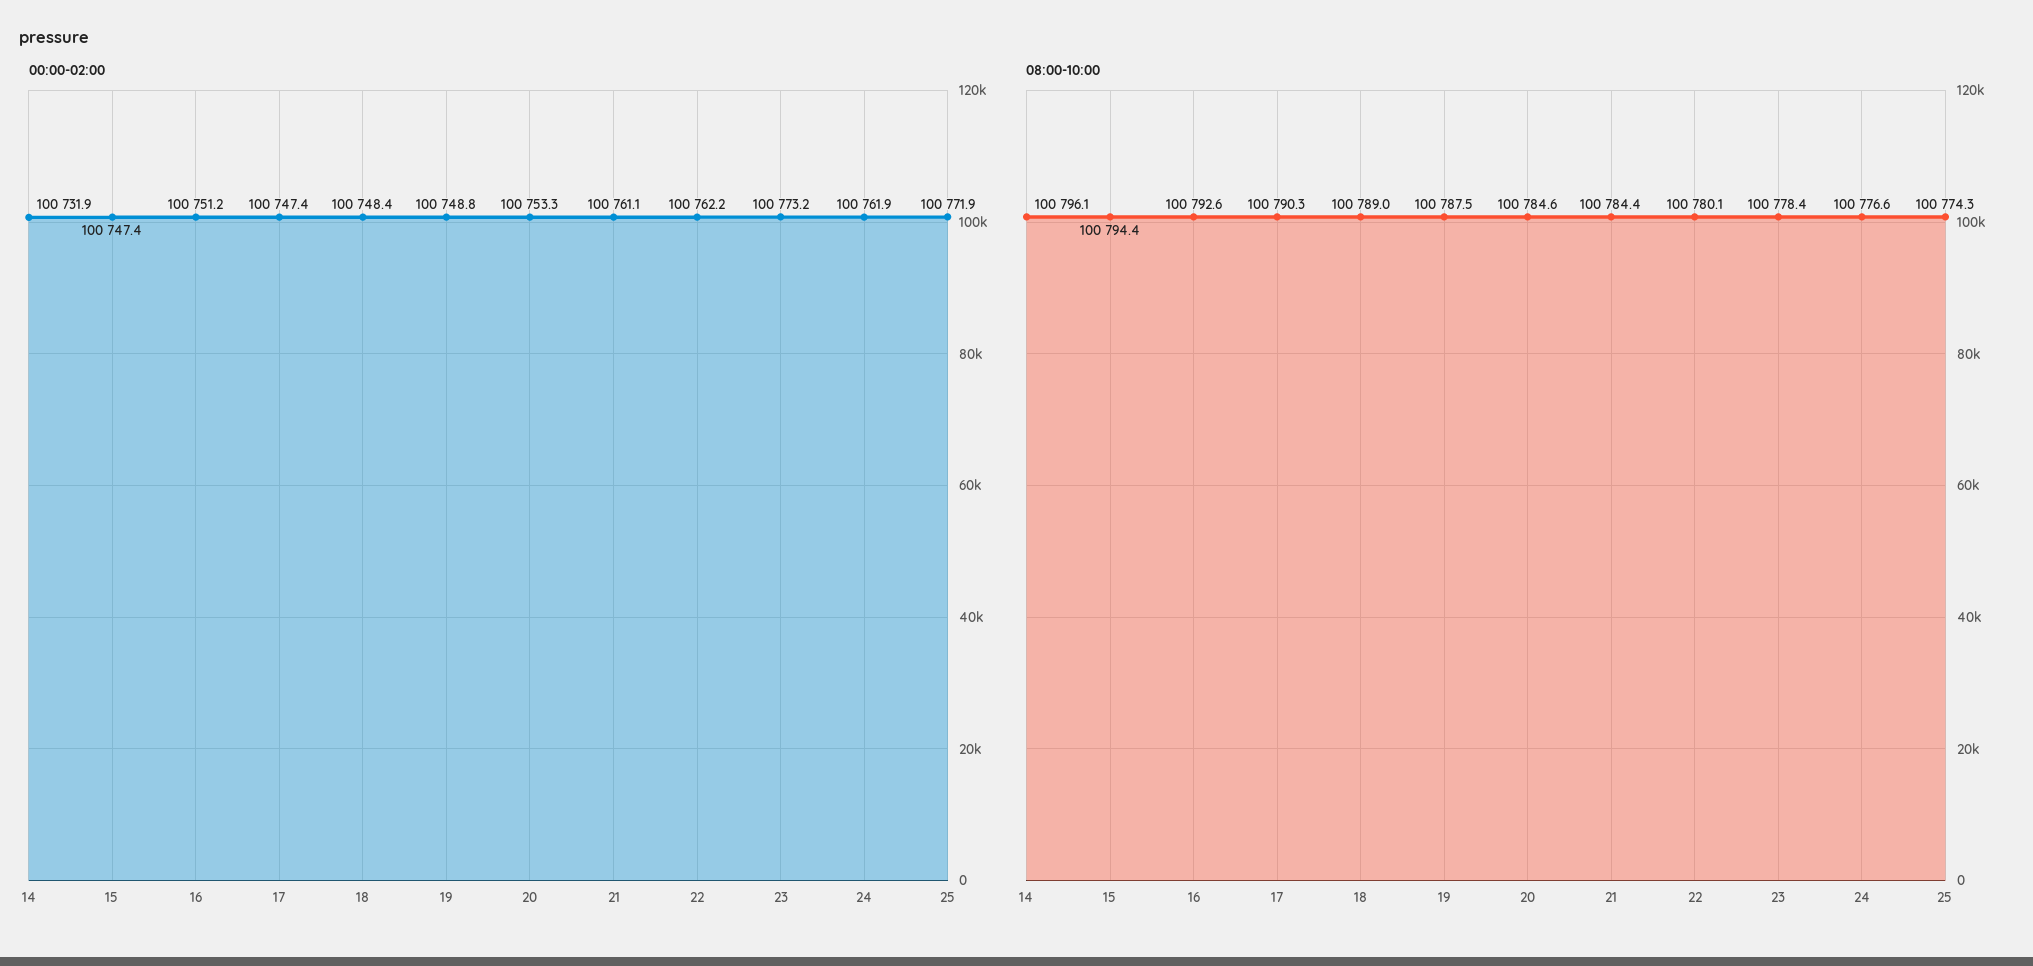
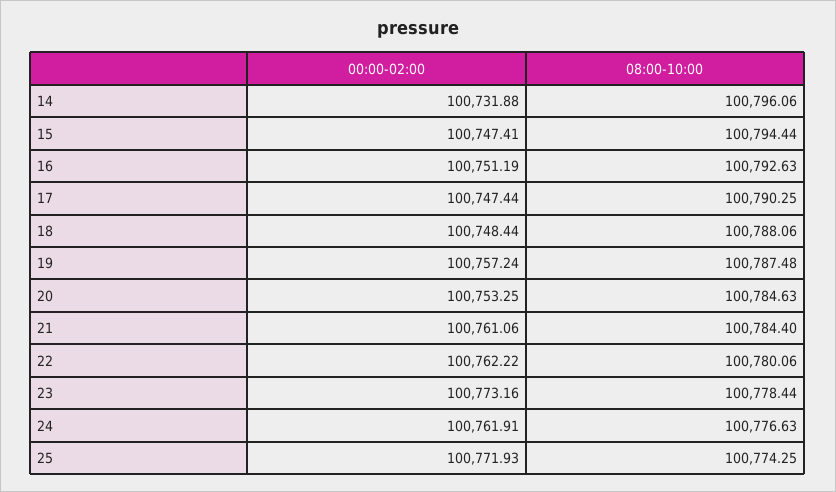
  {
    "00:00-02:00": {
      "14": 100731.88,
      "15": 100747.41,
      "16": 100751.19,
      "17": 100747.44,
      "18": 100748.44,
-     "19": 100748.8,
+     "19": 100757.24,
      "20": 100753.25,
      "21": 100761.06,
      "22": 100762.22,
      "23": 100773.16,
      "24": 100761.91,
      "25": 100771.93
    },
    "08:00-10:00": {
      "14": 100796.06,
      "15": 100794.44,
      "16": 100792.63,
      "17": 100790.25,
-     "18": 100789,
+     "18": 100788.06,
      "19": 100787.48,
      "20": 100784.63,
      "21": 100784.4,
      "22": 100780.06,
      "23": 100778.44,
      "24": 100776.63,
      "25": 100774.25
    }
  }

